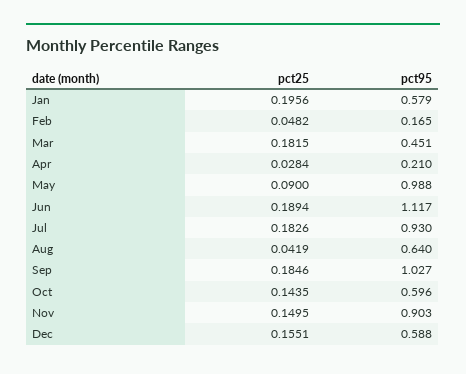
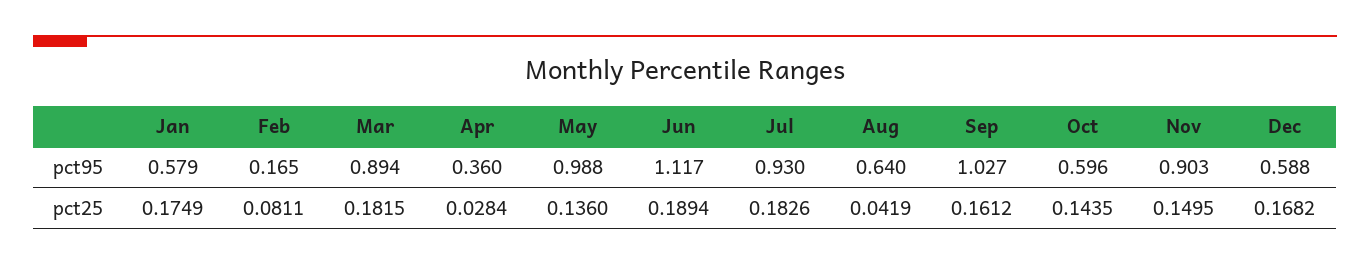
  {
    "pct25": {
-     "Jan": 0.1956,
+     "Jan": 0.1749,
-     "Feb": 0.0482,
+     "Feb": 0.0811,
      "Mar": 0.1815,
      "Apr": 0.0284,
-     "May": 0.09,
+     "May": 0.136,
      "Jun": 0.1894,
      "Jul": 0.1826,
      "Aug": 0.0419,
-     "Sep": 0.1846,
+     "Sep": 0.1612,
      "Oct": 0.1435,
      "Nov": 0.1495,
-     "Dec": 0.1551
+     "Dec": 0.1682
    },
    "pct95": {
      "Jan": 0.579,
      "Feb": 0.165,
-     "Mar": 0.451,
+     "Mar": 0.894,
-     "Apr": 0.21,
+     "Apr": 0.36,
      "May": 0.988,
      "Jun": 1.117,
      "Jul": 0.93,
      "Aug": 0.64,
      "Sep": 1.027,
      "Oct": 0.596,
      "Nov": 0.903,
      "Dec": 0.588
    }
  }

